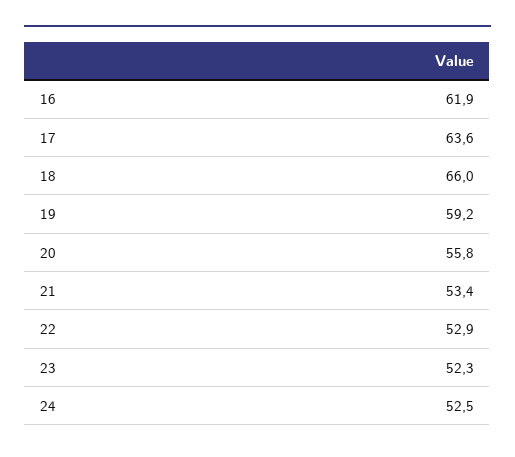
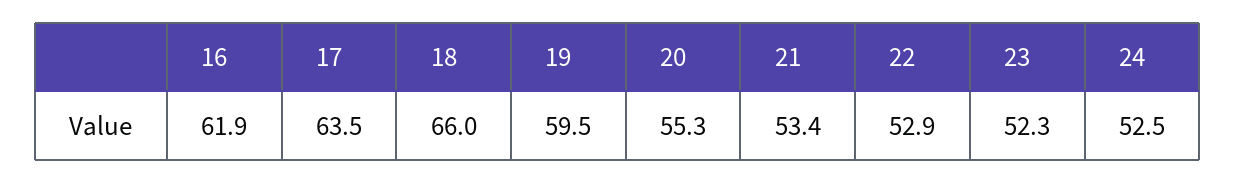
  {
    "16": 61.9,
-   "17": 63.6,
+   "17": 63.5,
    "18": 66,
-   "19": 59.2,
+   "19": 59.5,
-   "20": 55.8,
+   "20": 55.3,
    "21": 53.4,
    "22": 52.9,
    "23": 52.3,
    "24": 52.5
  }

